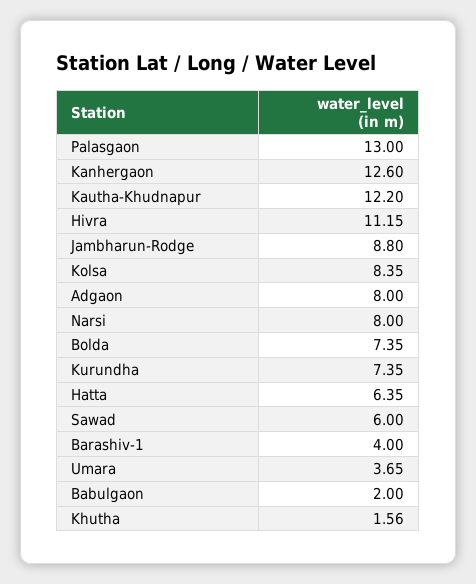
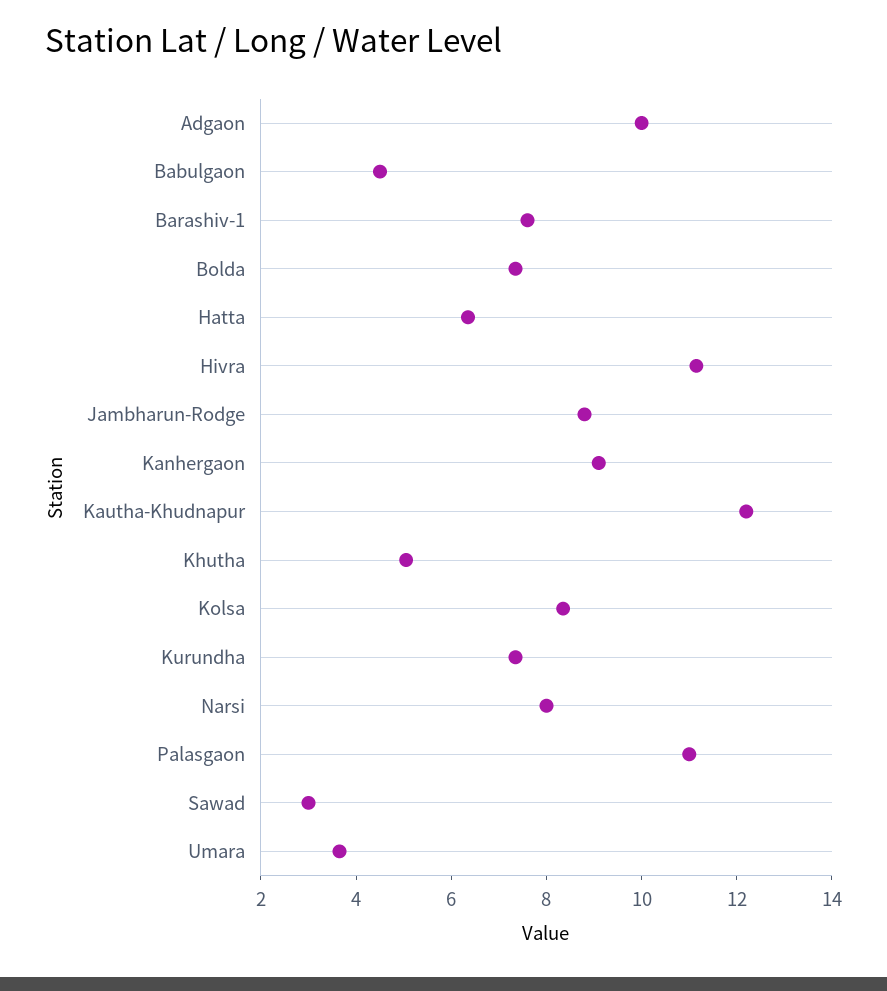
  {
-   "Palasgaon": 13,
+   "Palasgaon": 11,
-   "Kanhergaon": 12.6,
+   "Kanhergaon": 9,
    "Kautha-Khudnapur": 12.2,
    "Hivra": 11.15,
    "Jambharun-Rodge": 8.8,
    "Kolsa": 8.35,
-   "Adgaon": 8,
+   "Adgaon": 10,
    "Narsi": 8,
    "Bolda": 7.35,
    "Kurundha": 7.35,
    "Hatta": 6.35,
-   "Sawad": 6,
+   "Sawad": 3,
-   "Barashiv-1": 4,
+   "Barashiv-1": 7.5,
    "Umara": 3.65,
-   "Babulgaon": 2,
+   "Babulgaon": 4.5,
-   "Khutha": 1.56
+   "Khutha": 5
  }

